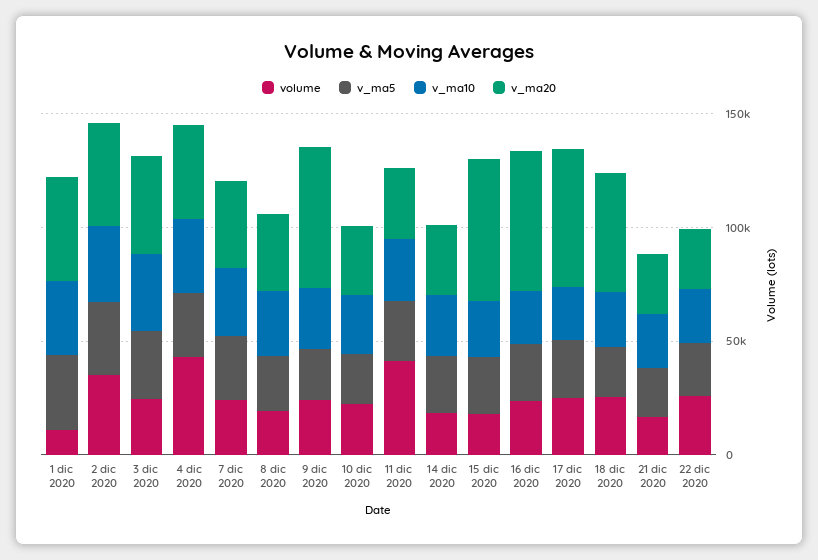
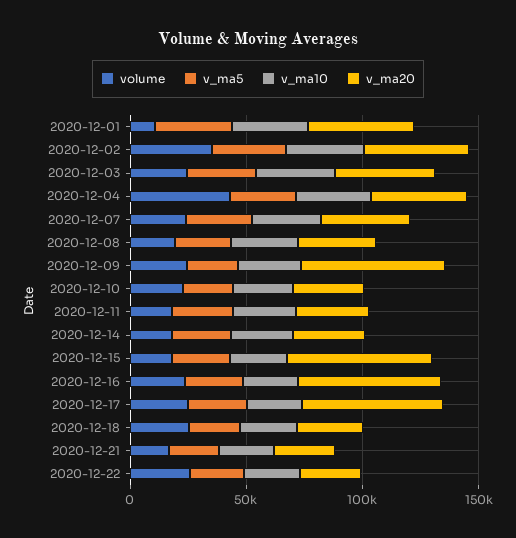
  {
    "volume": {
      "1 dic 2020": 10000,
      "2 dic 2020": 40000,
      "3 dic 2020": 20000,
      "4 dic 2020": 40000,
      "7 dic 2020": 20000,
      "8 dic 2020": 20000,
      "9 dic 2020": 20000,
      "10 dic 2020": 20000,
-     "11 dic 2020": 40000,
+     "11 dic 2020": 20000,
      "14 dic 2020": 20000,
      "15 dic 2020": 20000,
      "16 dic 2020": 20000,
      "17 dic 2020": 30000,
      "18 dic 2020": 30000,
      "21 dic 2020": 20000,
      "22 dic 2020": 30000
    },
    "v_ma5": {
      "1 dic 2020": 30000,
      "2 dic 2020": 30000,
      "3 dic 2020": 30000,
      "4 dic 2020": 30000,
      "7 dic 2020": 30000,
      "8 dic 2020": 20000,
      "9 dic 2020": 20000,
      "10 dic 2020": 20000,
      "11 dic 2020": 30000,
      "14 dic 2020": 30000,
      "15 dic 2020": 20000,
      "16 dic 2020": 20000,
      "17 dic 2020": 30000,
      "18 dic 2020": 20000,
      "21 dic 2020": 20000,
      "22 dic 2020": 20000
    },
    "v_ma10": {
      "1 dic 2020": 30000,
      "2 dic 2020": 30000,
      "3 dic 2020": 30000,
      "4 dic 2020": 30000,
      "7 dic 2020": 30000,
      "8 dic 2020": 30000,
      "9 dic 2020": 30000,
      "10 dic 2020": 30000,
      "11 dic 2020": 30000,
      "14 dic 2020": 30000,
      "15 dic 2020": 20000,
      "16 dic 2020": 20000,
      "17 dic 2020": 20000,
      "18 dic 2020": 20000,
      "21 dic 2020": 20000,
      "22 dic 2020": 20000
    },
    "v_ma20": {
      "1 dic 2020": 50000,
      "2 dic 2020": 50000,
      "3 dic 2020": 40000,
      "4 dic 2020": 40000,
      "7 dic 2020": 40000,
      "8 dic 2020": 30000,
      "9 dic 2020": 60000,
      "10 dic 2020": 30000,
      "11 dic 2020": 30000,
      "14 dic 2020": 30000,
      "15 dic 2020": 60000,
      "16 dic 2020": 60000,
      "17 dic 2020": 60000,
-     "18 dic 2020": 50000,
+     "18 dic 2020": 30000,
      "21 dic 2020": 30000,
      "22 dic 2020": 30000
    }
  }

